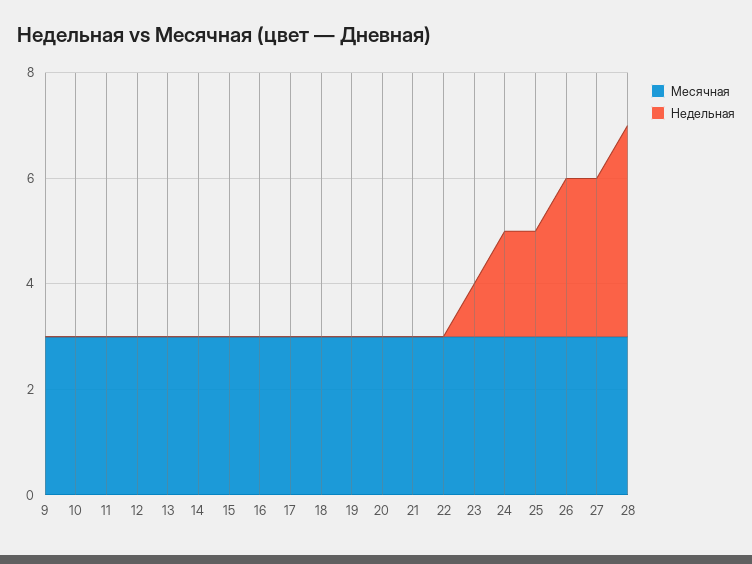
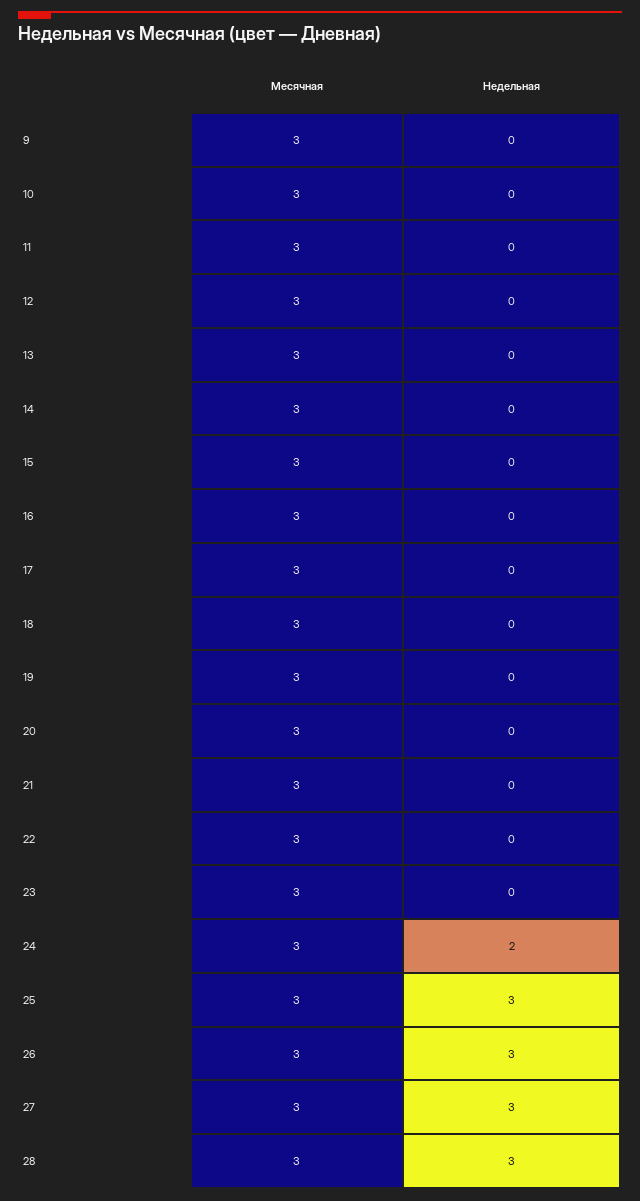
  {
    "Месячная": {
      "9": 3,
      "10": 3,
      "11": 3,
      "12": 3,
      "13": 3,
      "14": 3,
      "15": 3,
      "16": 3,
      "17": 3,
      "18": 3,
      "19": 3,
      "20": 3,
      "21": 3,
      "22": 3,
      "23": 3,
      "24": 3,
      "25": 3,
      "26": 3,
      "27": 3,
      "28": 3
    },
    "Недельная": {
      "9": 0,
      "10": 0,
      "11": 0,
      "12": 0,
      "13": 0,
      "14": 0,
      "15": 0,
      "16": 0,
      "17": 0,
      "18": 0,
      "19": 0,
      "20": 0,
      "21": 0,
      "22": 0,
-     "23": 1,
+     "23": 0,
      "24": 2,
-     "25": 2,
+     "25": 3,
      "26": 3,
      "27": 3,
-     "28": 4
+     "28": 3
    }
  }

